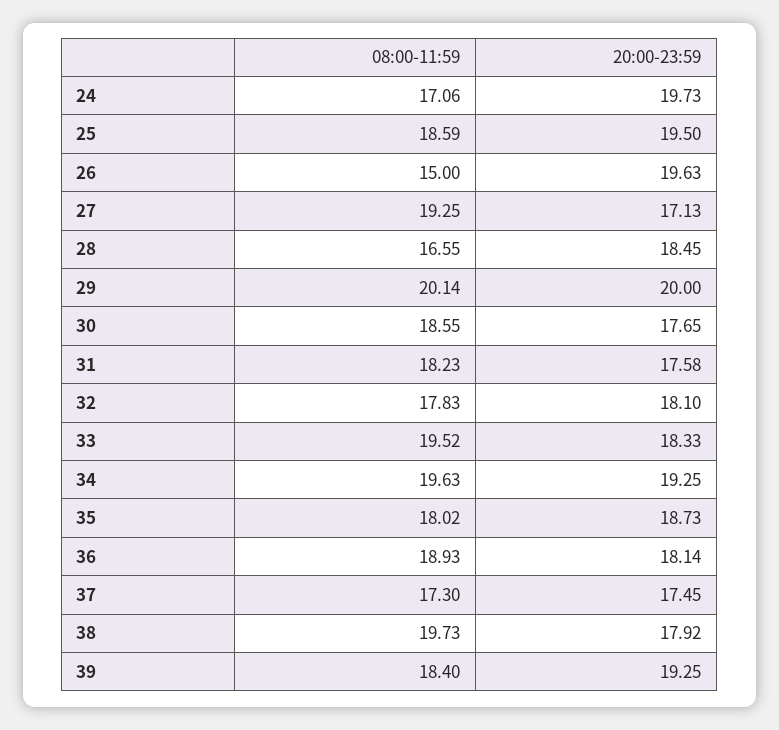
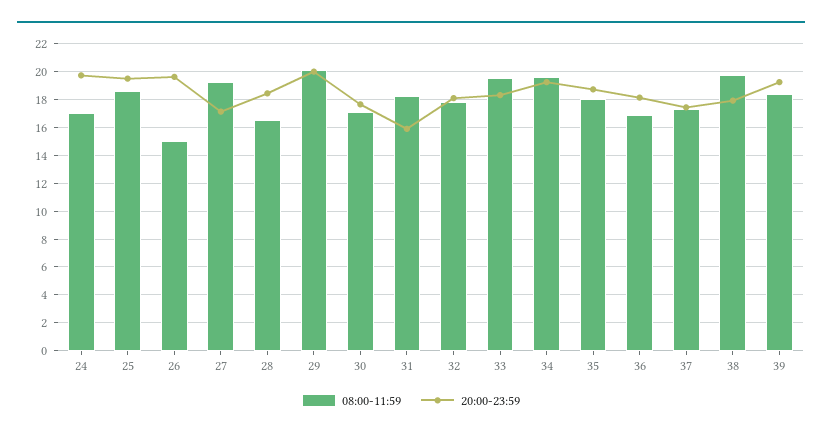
  {
    "08:00-11:59": {
      "24": 17.06,
      "25": 18.59,
      "26": 15,
      "27": 19.25,
      "28": 16.55,
      "29": 20.14,
-     "30": 18.55,
+     "30": 17,
      "31": 18.23,
      "32": 17.83,
      "33": 19.52,
      "34": 19.63,
      "35": 18.02,
-     "36": 18.93,
+     "36": 17,
      "37": 17.3,
      "38": 19.73,
      "39": 18.4
    },
    "20:00-23:59": {
      "24": 19.73,
      "25": 19.5,
      "26": 19.63,
      "27": 17.13,
      "28": 18.45,
      "29": 20,
      "30": 17.65,
-     "31": 17.58,
+     "31": 16,
      "32": 18.1,
      "33": 18.33,
      "34": 19.25,
      "35": 18.73,
      "36": 18.14,
      "37": 17.45,
      "38": 17.92,
      "39": 19.25
    }
  }

